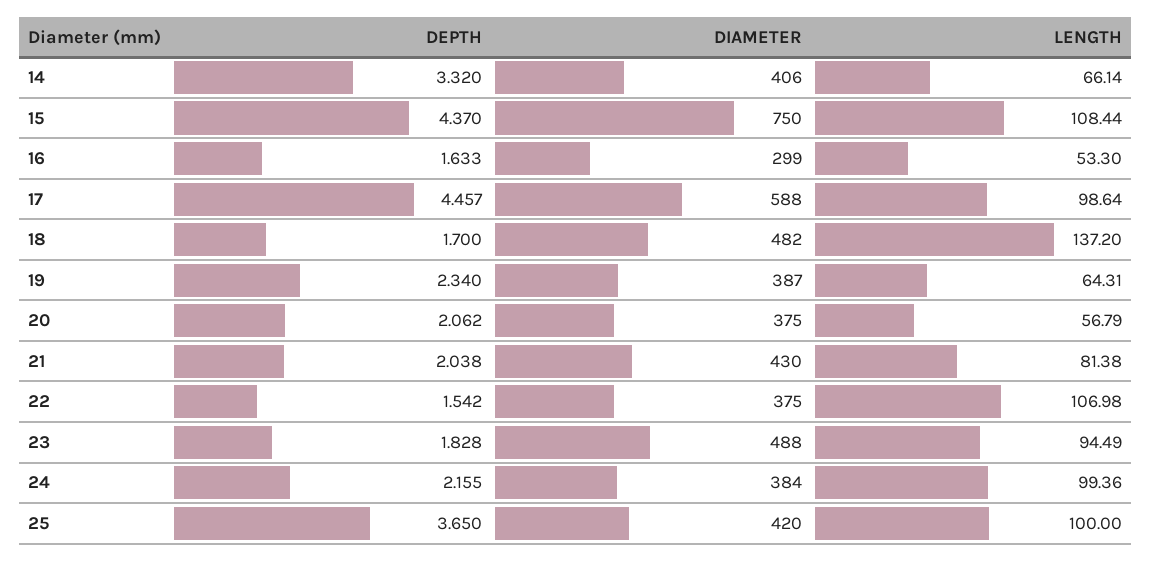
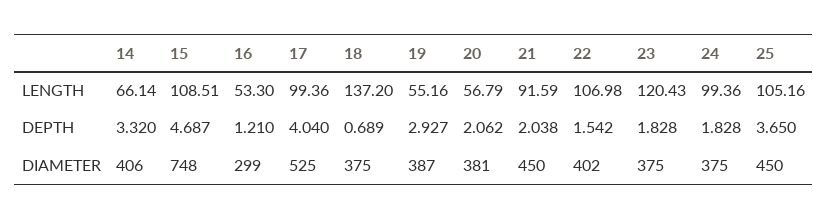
  {
    "DEPTH": {
      "14": 3.32,
-     "15": 4.37,
+     "15": 4.687,
-     "16": 1.633,
+     "16": 1.21,
-     "17": 4.457,
+     "17": 4.04,
-     "18": 1.7,
+     "18": 0.689,
-     "19": 2.34,
+     "19": 2.927,
      "20": 2.062,
      "21": 2.038,
      "22": 1.542,
      "23": 1.828,
-     "24": 2.155,
+     "24": 1.828,
      "25": 3.65
    },
    "DIAMETER": {
      "14": 406,
-     "15": 750,
+     "15": 748,
      "16": 299,
-     "17": 588,
+     "17": 525,
-     "18": 482,
+     "18": 375,
      "19": 387,
-     "20": 375,
+     "20": 381,
-     "21": 430,
+     "21": 450,
-     "22": 375,
+     "22": 402,
-     "23": 488,
+     "23": 375,
-     "24": 384,
+     "24": 375,
-     "25": 420
+     "25": 450
    },
    "LENGTH": {
      "14": 66.14,
-     "15": 108.44,
+     "15": 108.51,
      "16": 53.3,
-     "17": 98.64,
+     "17": 99.36,
      "18": 137.2,
-     "19": 64.31,
+     "19": 55.16,
      "20": 56.79,
-     "21": 81.38,
+     "21": 91.59,
      "22": 106.98,
-     "23": 94.49,
+     "23": 120.43,
      "24": 99.36,
-     "25": 100
+     "25": 105.16
    }
  }

